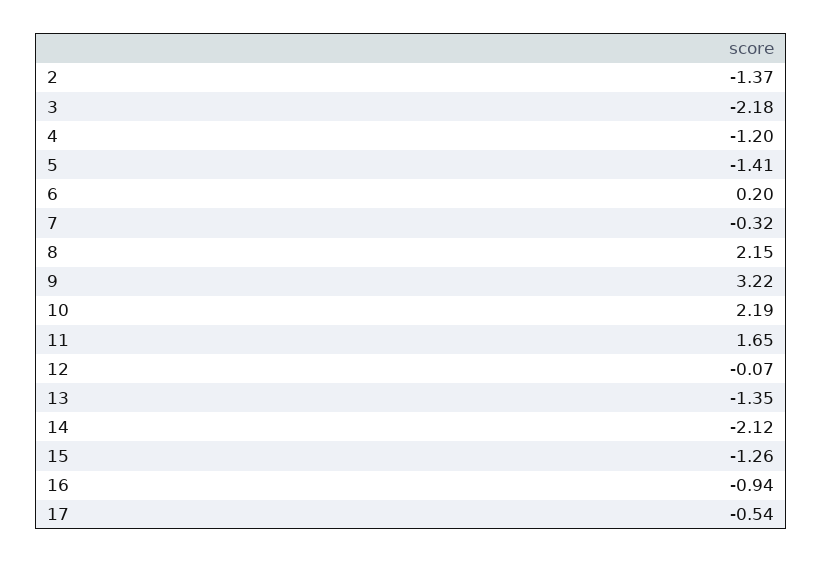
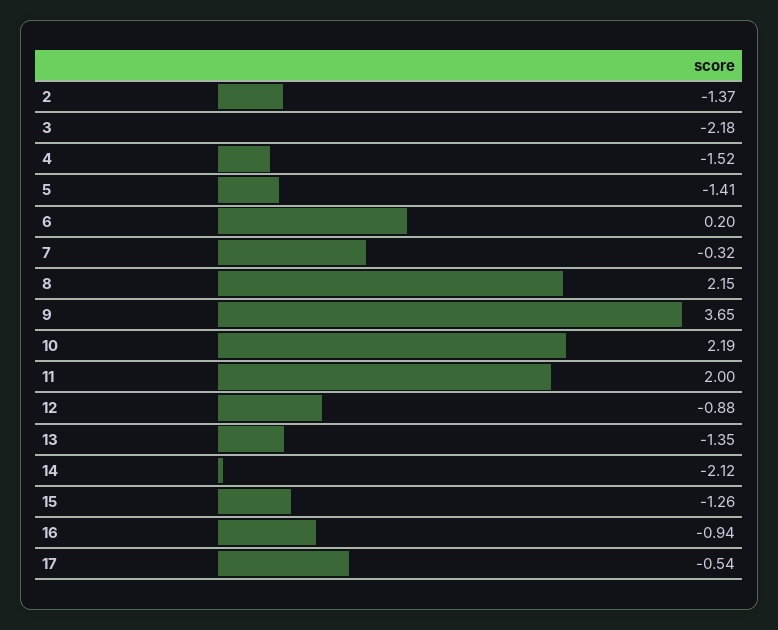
  {
    "2": -1.37,
    "3": -2.18,
-   "4": -1.2,
+   "4": -1.52,
    "5": -1.41,
    "6": 0.2,
    "7": -0.32,
    "8": 2.15,
-   "9": 3.22,
+   "9": 3.65,
    "10": 2.19,
-   "11": 1.65,
+   "11": 2,
-   "12": -0.07,
+   "12": -0.88,
    "13": -1.35,
    "14": -2.12,
    "15": -1.26,
    "16": -0.94,
    "17": -0.54
  }

